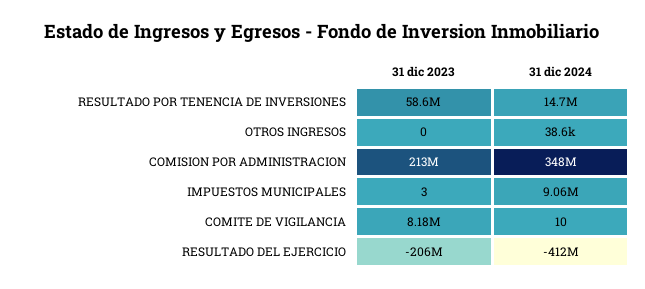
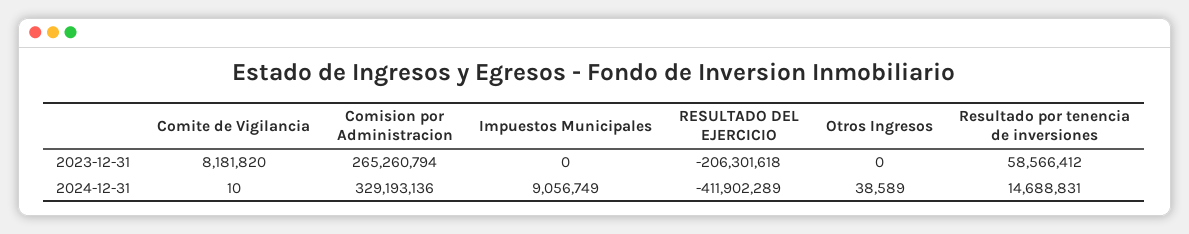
  {
    "31 dic 2023": {
      "RESULTADO POR TENENCIA DE INVERSIONES": 58566412,
      "OTROS INGRESOS": 0,
-     "COMISION POR ADMINISTRACION": 213000000,
+     "COMISION POR ADMINISTRACION": 265260794,
-     "IMPUESTOS MUNICIPALES": 3,
+     "IMPUESTOS MUNICIPALES": 0,
      "COMITE DE VIGILANCIA": 8181820,
      "RESULTADO DEL EJERCICIO": -206301618
    },
    "31 dic 2024": {
      "RESULTADO POR TENENCIA DE INVERSIONES": 14688831,
      "OTROS INGRESOS": 38589,
-     "COMISION POR ADMINISTRACION": 348000000,
+     "COMISION POR ADMINISTRACION": 329193136,
      "IMPUESTOS MUNICIPALES": 9056749,
      "COMITE DE VIGILANCIA": 10,
      "RESULTADO DEL EJERCICIO": -411902289
    }
  }

